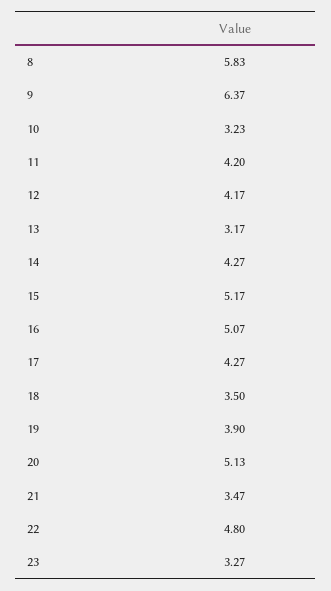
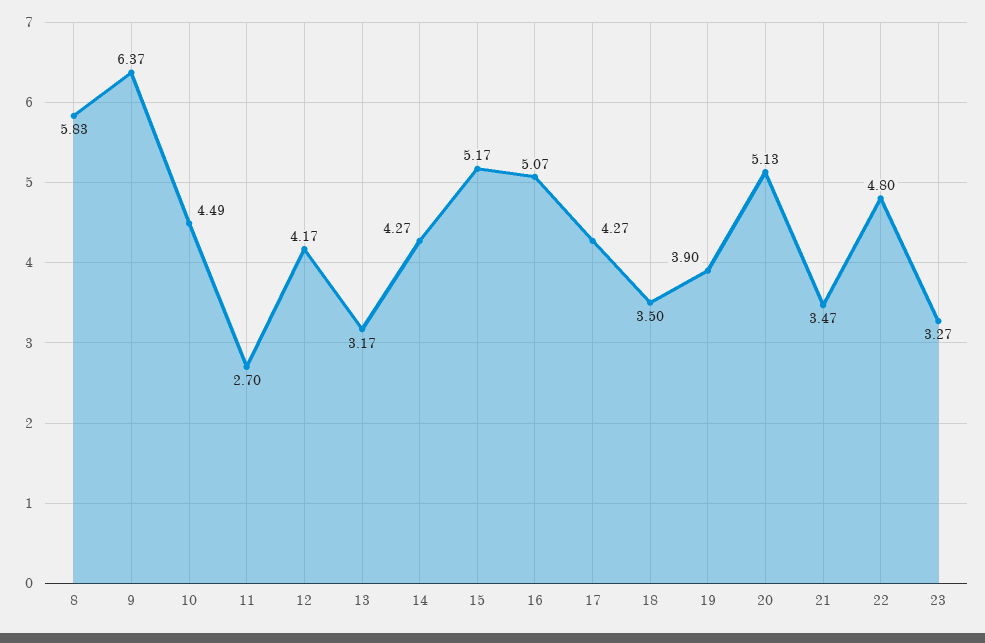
  {
    "8": 5.83,
    "9": 6.37,
-   "10": 3.23,
+   "10": 4.49,
-   "11": 4.2,
+   "11": 2.7,
    "12": 4.17,
    "13": 3.17,
    "14": 4.27,
    "15": 5.17,
    "16": 5.07,
    "17": 4.27,
    "18": 3.5,
    "19": 3.9,
    "20": 5.13,
    "21": 3.47,
    "22": 4.8,
    "23": 3.27
  }

